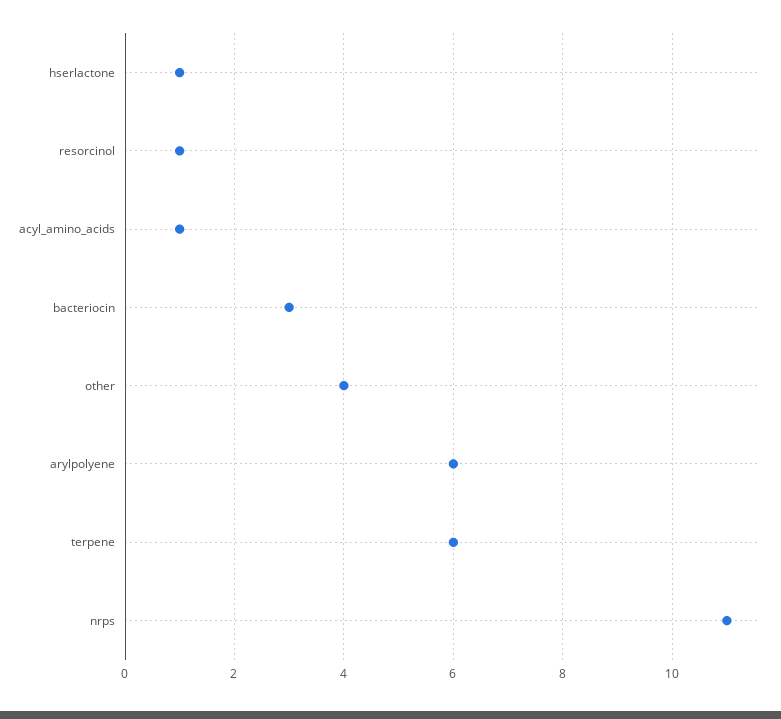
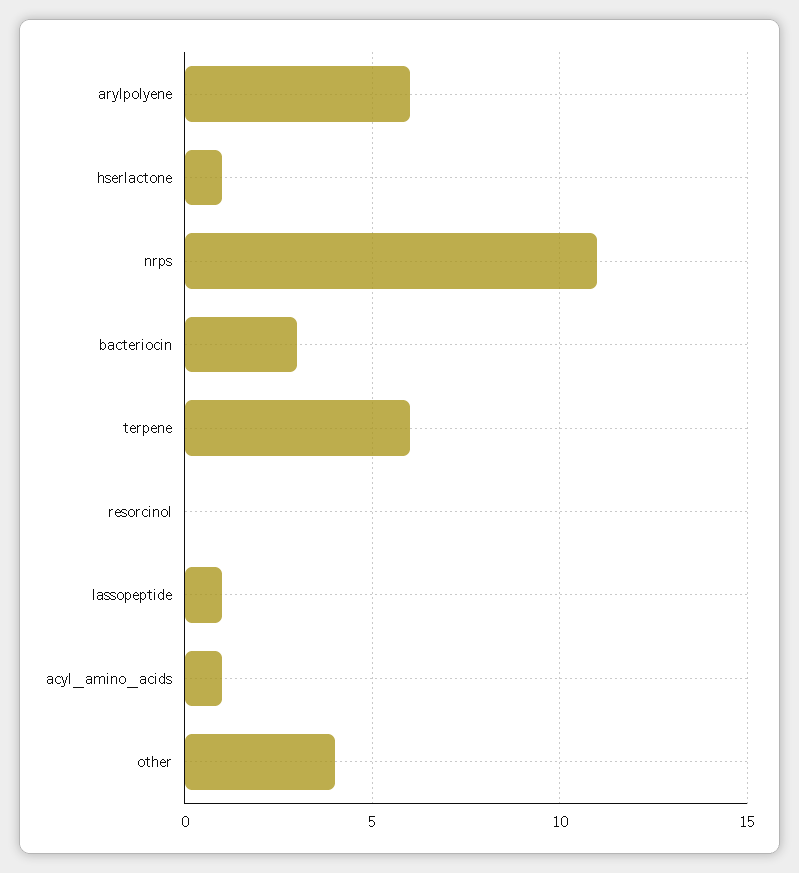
  {
    "hserlactone": 1,
-   "resorcinol": 1,
+   "resorcinol": 0,
    "acyl_amino_acids": 1,
    "bacteriocin": 3,
    "other": 4,
    "arylpolyene": 6,
    "terpene": 6,
-   "nrps": 11
+   "nrps": 11,
+   "lassopeptide": 1
  }

